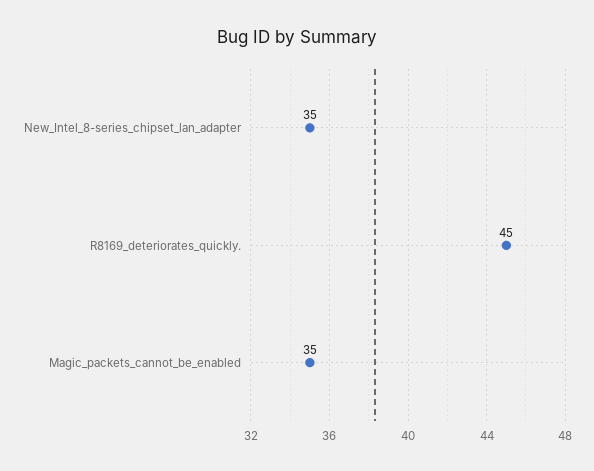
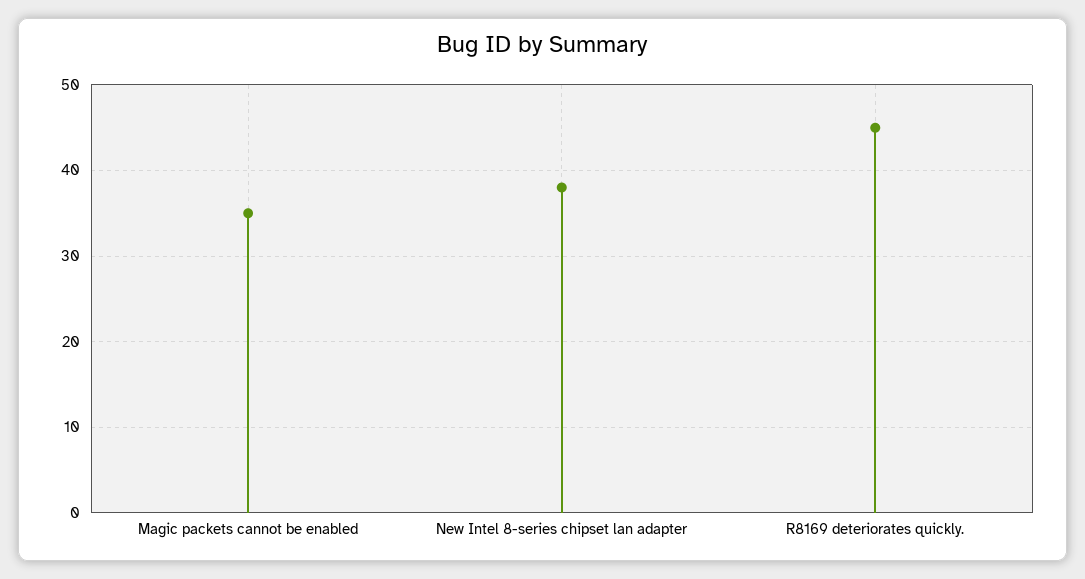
  {
-   "New_Intel_8-series_chipset_lan_adapter": 35,
+   "New_Intel_8-series_chipset_lan_adapter": 38,
    "R8169_deteriorates_quickly.": 45,
    "Magic_packets_cannot_be_enabled": 35
  }

